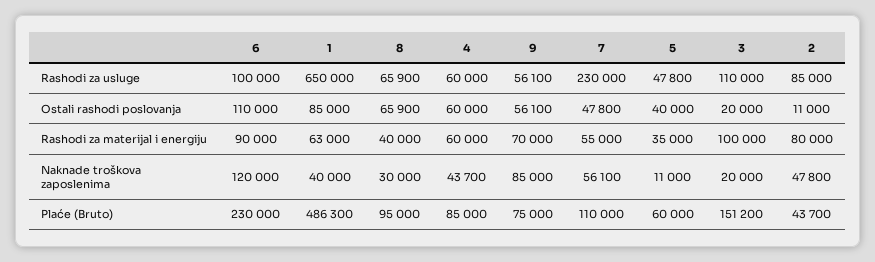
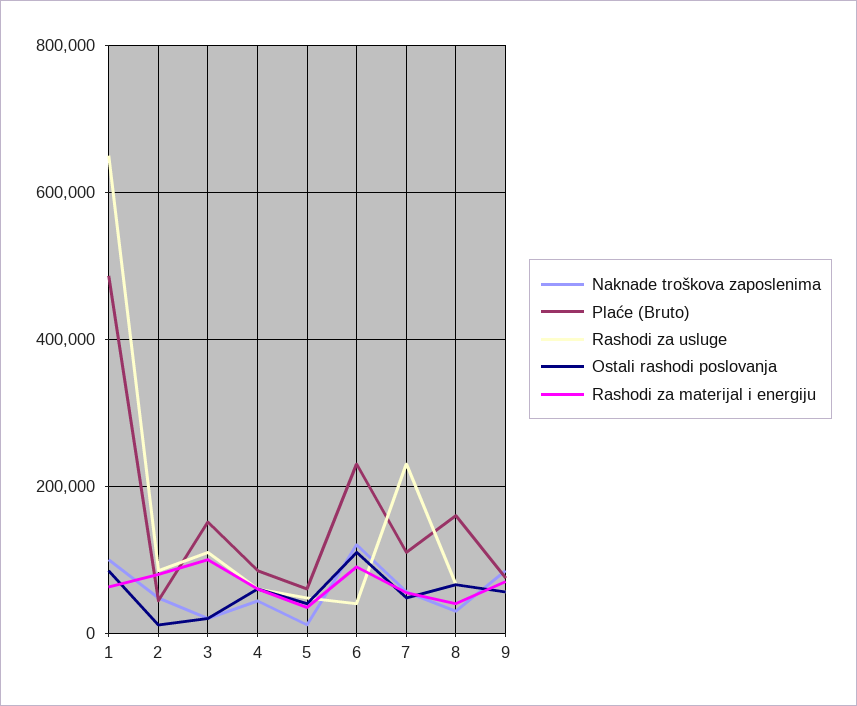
  {
    "Rashodi za usluge": {
-     "6": 100000,
+     "6": 40000,
      "1": 650000,
      "8": 65900,
      "4": 60000,
      "9": 56100,
      "7": 230000,
      "5": 47800,
      "3": 110000,
      "2": 85000
    },
    "Ostali rashodi poslovanja": {
      "6": 110000,
      "1": 85000,
      "8": 65900,
      "4": 60000,
      "9": 56100,
      "7": 47800,
      "5": 40000,
      "3": 20000,
      "2": 11000
    },
    "Rashodi za materijal i energiju": {
      "6": 90000,
      "1": 63000,
      "8": 40000,
      "4": 60000,
      "9": 70000,
      "7": 55000,
      "5": 35000,
      "3": 100000,
      "2": 80000
    },
    "Naknade troškova zaposlenima": {
      "6": 120000,
-     "1": 40000,
+     "1": 100000,
      "8": 30000,
      "4": 43700,
      "9": 85000,
      "7": 56100,
      "5": 11000,
      "3": 20000,
      "2": 47800
    },
    "Plaće (Bruto)": {
      "6": 230000,
      "1": 486300,
-     "8": 95000,
+     "8": 160000,
      "4": 85000,
      "9": 75000,
      "7": 110000,
      "5": 60000,
      "3": 151200,
      "2": 43700
    }
  }

